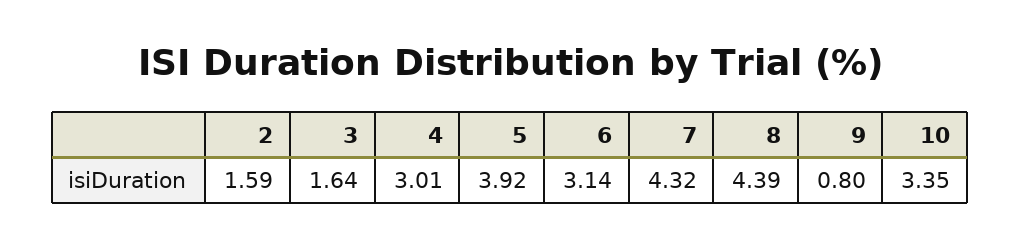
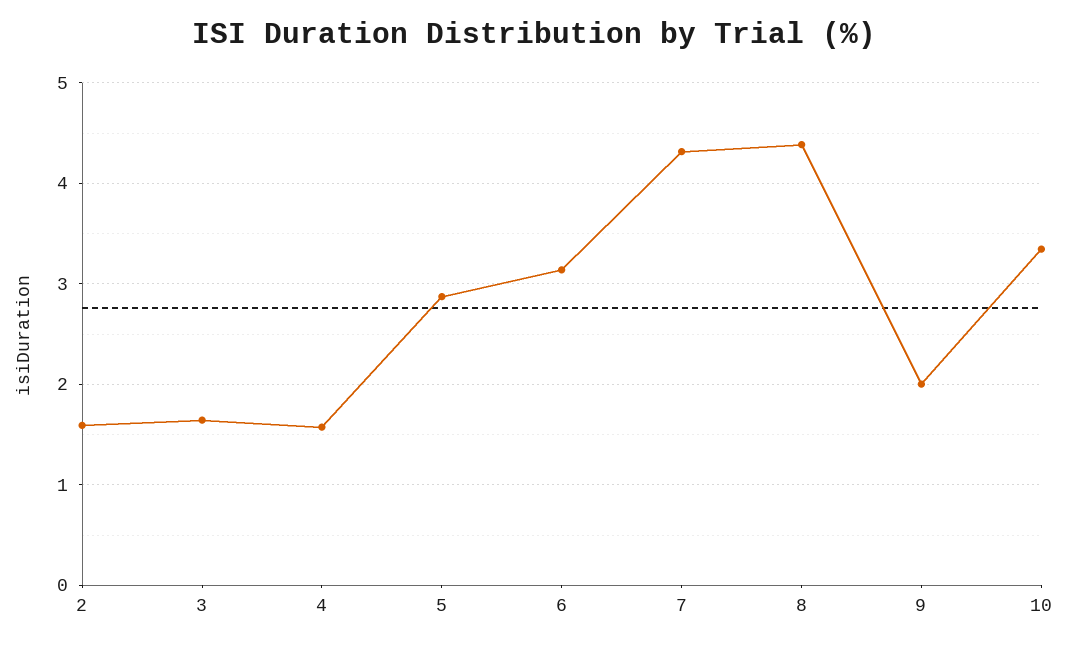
  {
    "2": 1.59,
    "3": 1.64,
-   "4": 3.01,
+   "4": 1.6,
-   "5": 3.92,
+   "5": 2.9,
    "6": 3.14,
    "7": 4.32,
    "8": 4.39,
-   "9": 0.8,
+   "9": 2,
    "10": 3.35
  }

